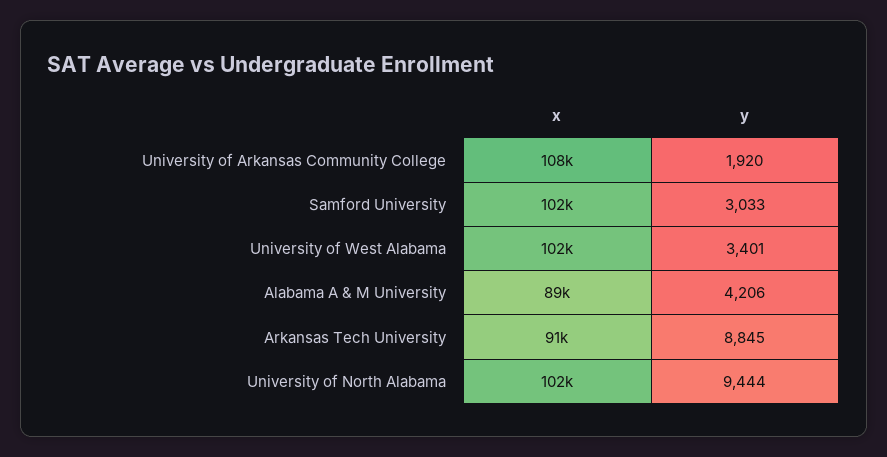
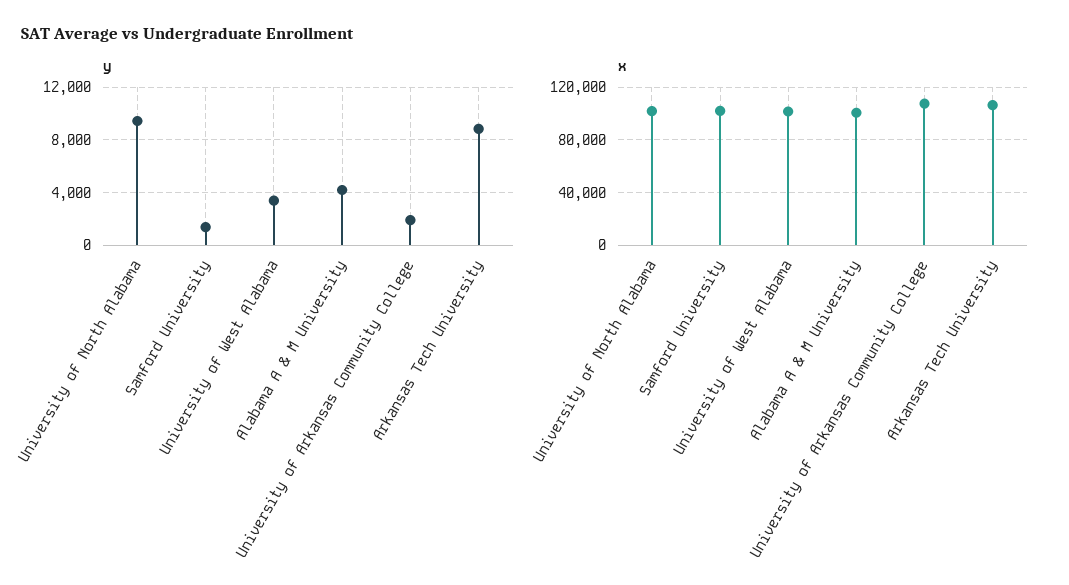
  {
    "x": {
      "University of Arkansas Community College": 108000,
      "Samford University": 102000,
      "University of West Alabama": 102000,
-     "Alabama A & M University": 89000,
+     "Alabama A & M University": 100000,
-     "Arkansas Tech University": 91000,
+     "Arkansas Tech University": 105000,
      "University of North Alabama": 102000
    },
    "y": {
      "University of Arkansas Community College": 1920,
-     "Samford University": 3033,
+     "Samford University": 1500,
      "University of West Alabama": 3401,
      "Alabama A & M University": 4206,
      "Arkansas Tech University": 8845,
      "University of North Alabama": 9444
    }
  }

